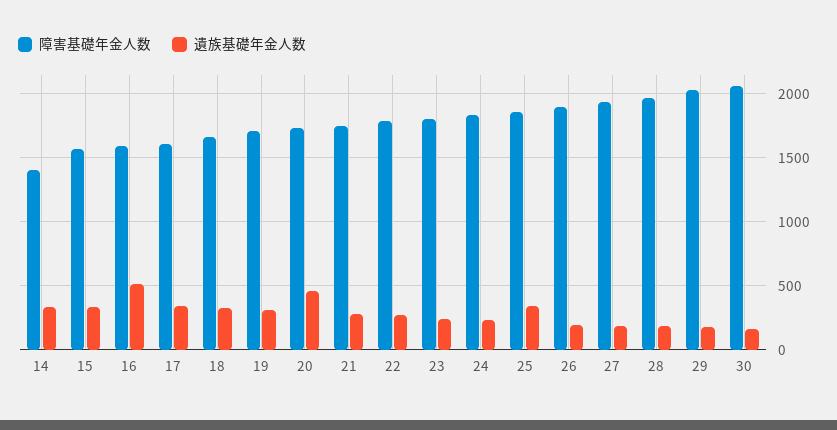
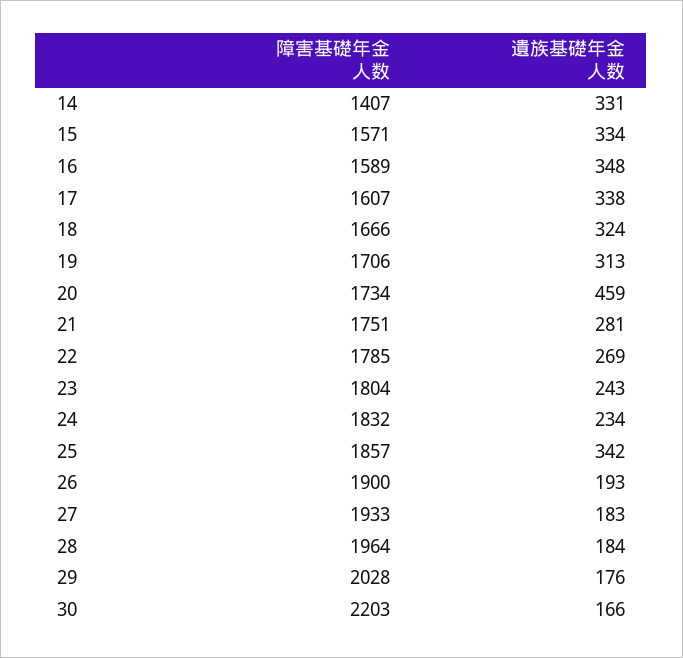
  {
    "障害基礎年金人数": {
      "14": 1407,
      "15": 1571,
      "16": 1589,
      "17": 1607,
      "18": 1666,
      "19": 1706,
      "20": 1734,
      "21": 1751,
      "22": 1785,
      "23": 1804,
      "24": 1832,
      "25": 1857,
      "26": 1900,
      "27": 1933,
      "28": 1964,
      "29": 2028,
-     "30": 2050
+     "30": 2203
    },
    "遺族基礎年金人数": {
      "14": 331,
      "15": 334,
-     "16": 500,
+     "16": 348,
      "17": 338,
      "18": 324,
      "19": 313,
      "20": 459,
      "21": 281,
      "22": 269,
      "23": 243,
      "24": 234,
      "25": 342,
      "26": 193,
      "27": 183,
      "28": 184,
      "29": 176,
      "30": 166
    }
  }

